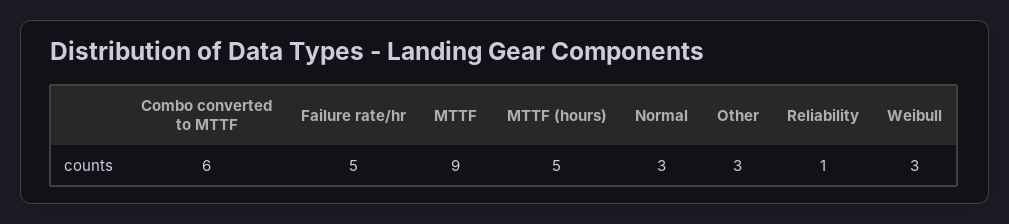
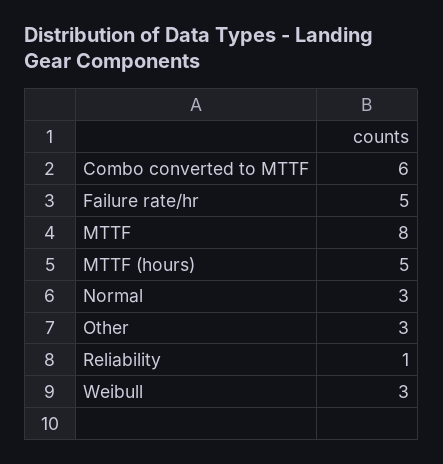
  {
    "Combo converted to MTTF": 6,
    "Failure rate/hr": 5,
-   "MTTF": 9,
+   "MTTF": 8,
    "MTTF (hours)": 5,
    "Normal": 3,
    "Other": 3,
    "Reliability": 1,
    "Weibull": 3
  }

